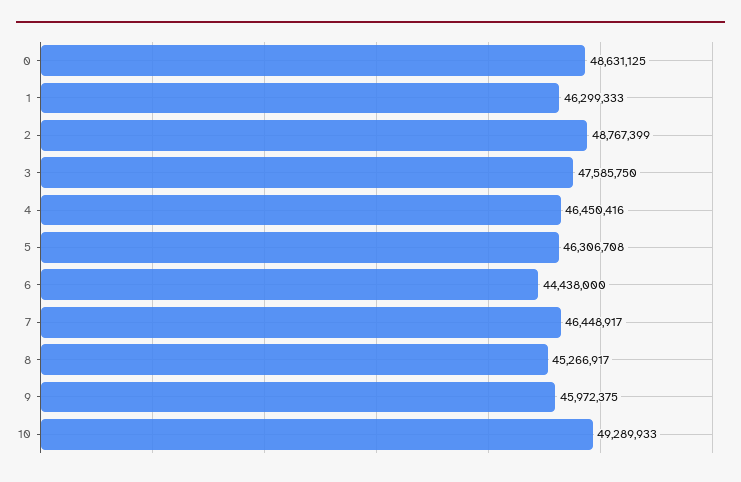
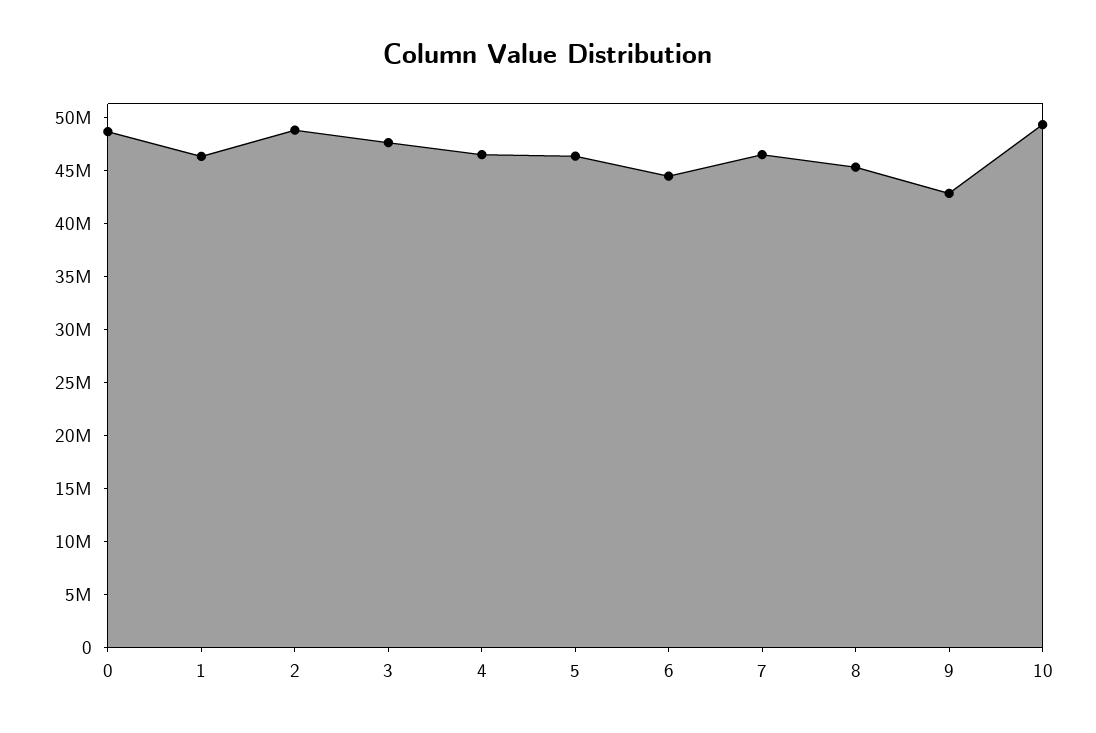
  {
    "0": 48631125,
    "1": 46299333,
    "2": 48767399,
    "3": 47585750,
    "4": 46450416,
    "5": 46306708,
    "6": 44438000,
    "7": 46448917,
    "8": 45266917,
-   "9": 45972375,
+   "9": 43000000,
    "10": 49289933
  }

